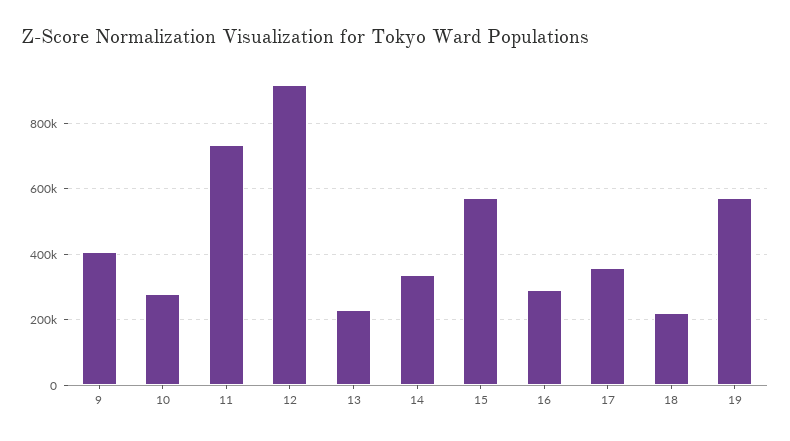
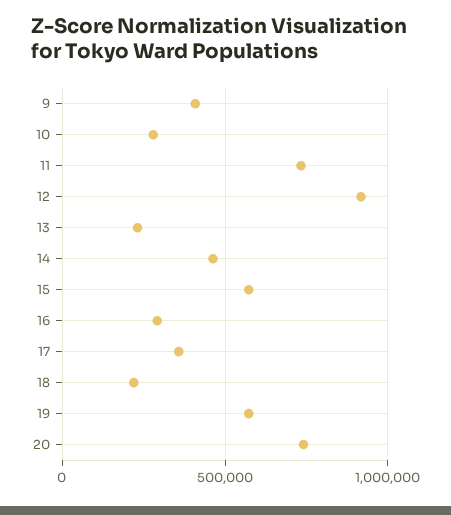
  {
    "9": 400000,
    "10": 280000,
    "11": 740000,
    "12": 920000,
    "13": 240000,
-   "14": 340000,
+   "14": 450000,
    "15": 580000,
    "16": 300000,
    "17": 360000,
    "18": 220000,
-   "19": 580000
+   "19": 580000,
+   "20": 750000
  }

